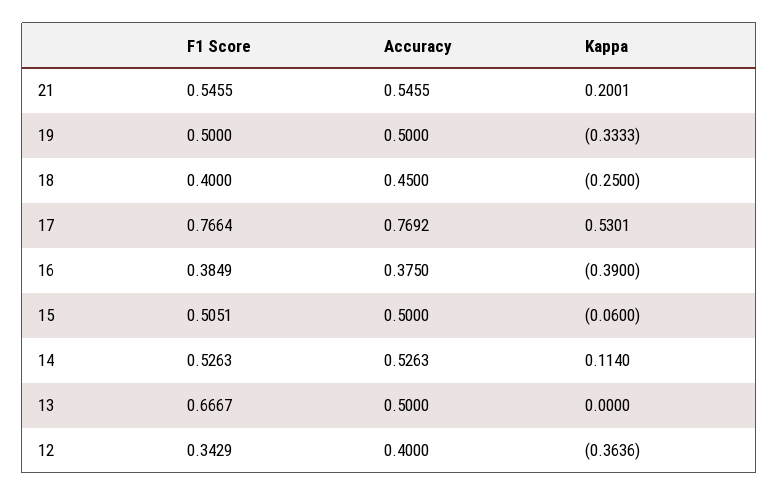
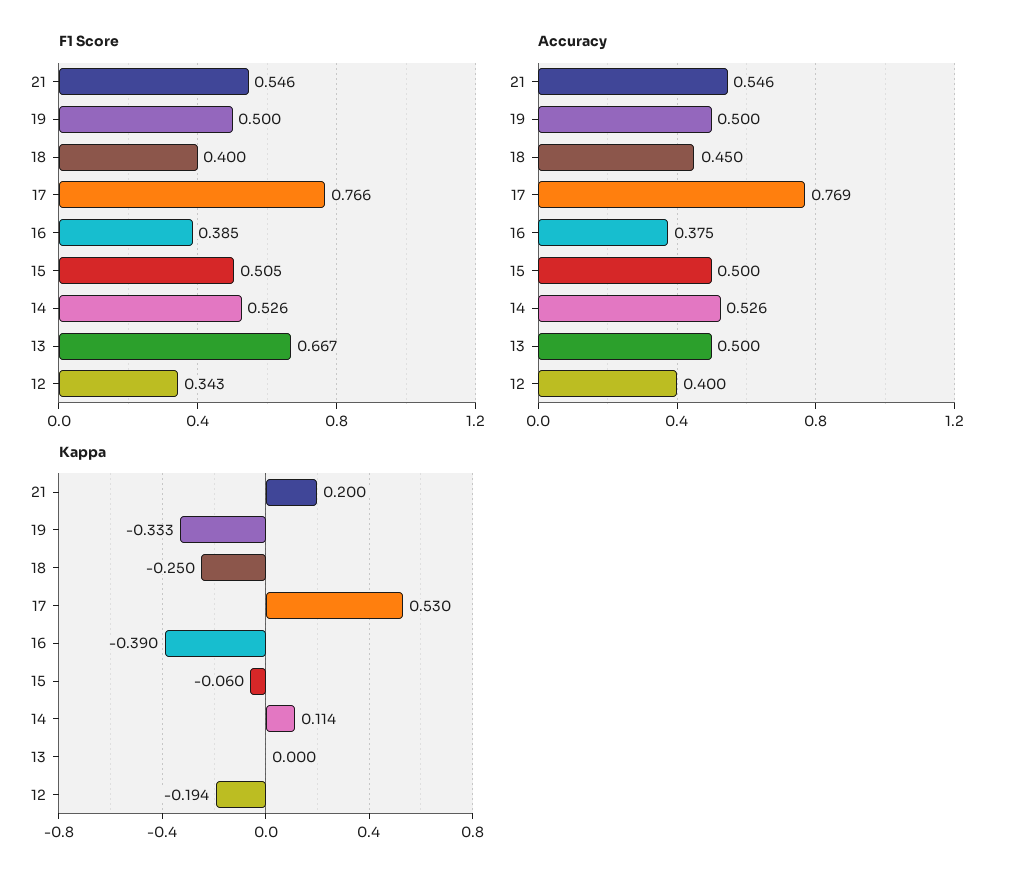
  {
    "F1 Score": {
      "21": 0.5455,
      "19": 0.5,
      "18": 0.4,
      "17": 0.7664,
      "16": 0.3849,
      "15": 0.5051,
      "14": 0.5263,
      "13": 0.6667,
      "12": 0.3429
    },
    "Accuracy": {
      "21": 0.5455,
      "19": 0.5,
      "18": 0.45,
      "17": 0.7692,
      "16": 0.375,
      "15": 0.5,
      "14": 0.5263,
      "13": 0.5,
      "12": 0.4
    },
    "Kappa": {
      "21": 0.2001,
      "19": -0.3333,
      "18": -0.25,
      "17": 0.5301,
      "16": -0.39,
      "15": -0.06,
      "14": 0.114,
      "13": 0,
-     "12": -0.3636
+     "12": -0.194
    }
  }

